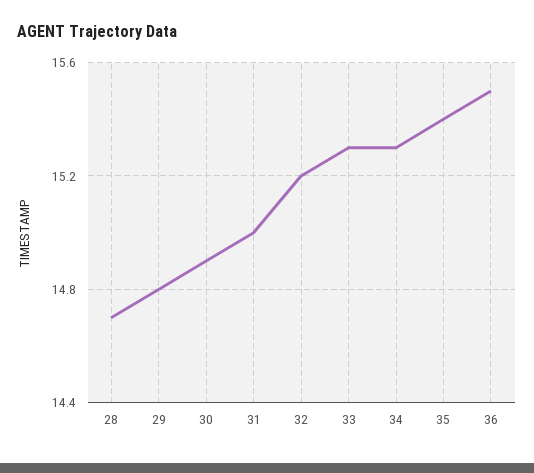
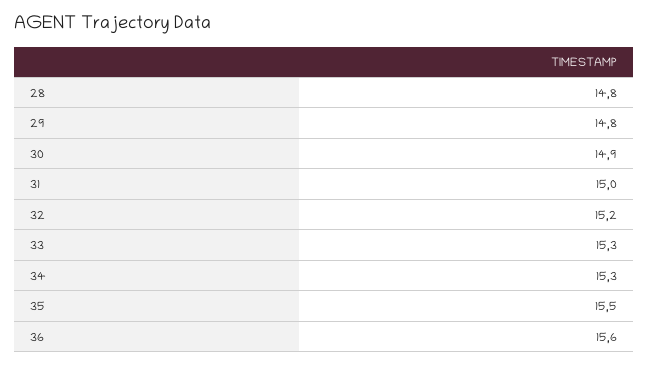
  {
-   "28": 14.7,
+   "28": 14.8,
    "29": 14.8,
    "30": 14.9,
    "31": 15,
    "32": 15.2,
    "33": 15.3,
    "34": 15.3,
-   "35": 15.4,
+   "35": 15.5,
-   "36": 15.5
+   "36": 15.6
  }

